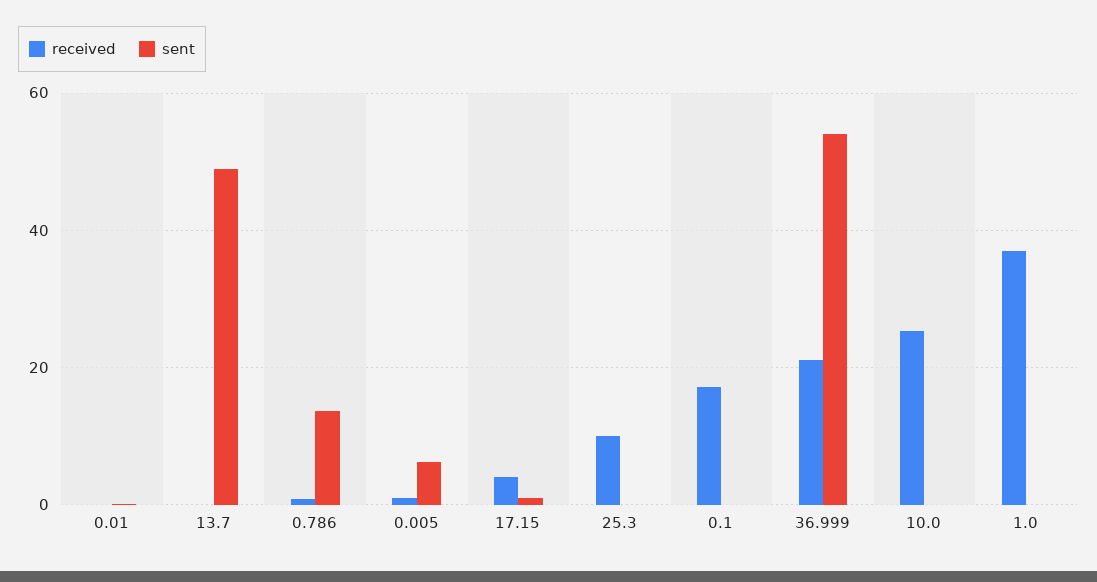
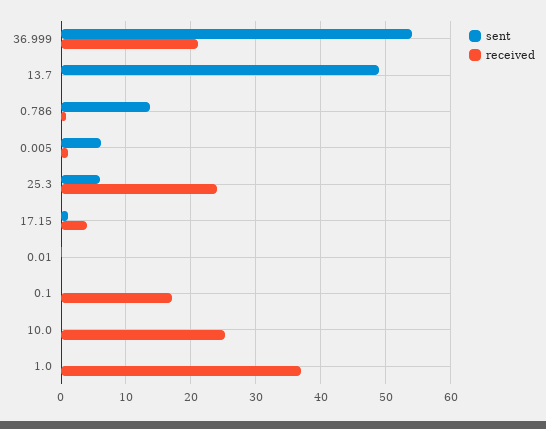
  {
    "received": {
      "0.01": 0,
      "13.7": 0,
      "0.786": 1,
      "0.005": 1,
      "17.15": 4,
-     "25.3": 10,
+     "25.3": 24,
      "0.1": 17,
      "36.999": 21,
      "10.0": 25,
      "1.0": 37
    },
    "sent": {
      "0.01": 0,
      "13.7": 49,
      "0.786": 14,
      "0.005": 6,
      "17.15": 1,
-     "25.3": 0,
+     "25.3": 6,
      "0.1": 0,
      "36.999": 54,
      "10.0": 0,
      "1.0": 0
    }
  }

